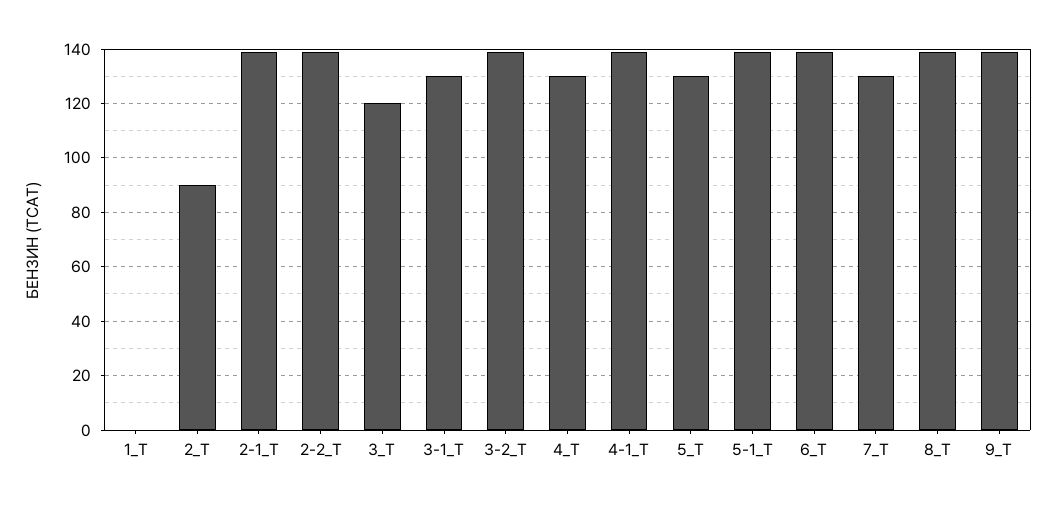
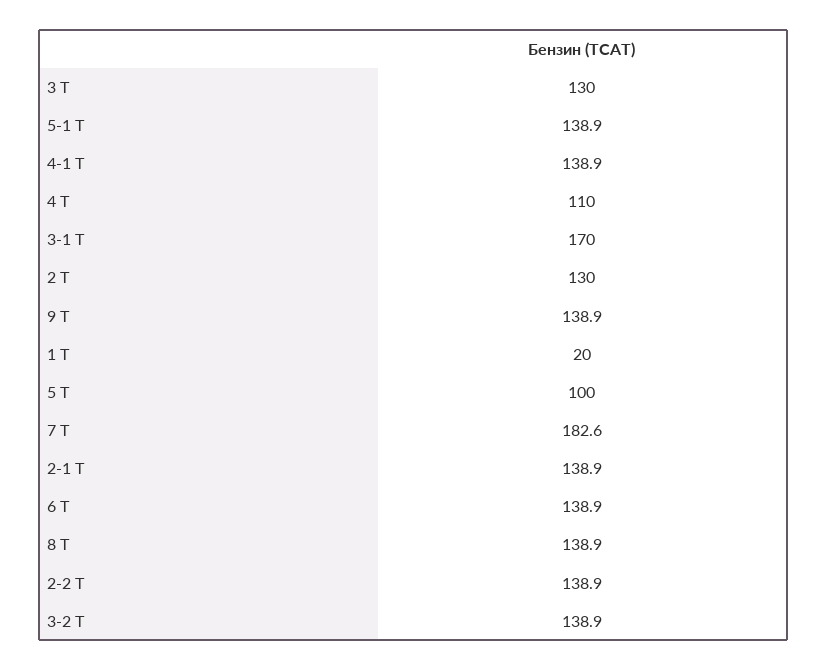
  {
-   "1_Т": 0,
+   "1_Т": 20,
-   "2_Т": 90,
+   "2_Т": 130,
    "2-1_Т": 138.9,
    "2-2_Т": 138.9,
-   "3_Т": 120,
+   "3_Т": 130,
-   "3-1_Т": 130,
+   "3-1_Т": 170,
    "3-2_Т": 138.9,
-   "4_Т": 130,
+   "4_Т": 110,
    "4-1_Т": 138.9,
-   "5_Т": 130,
+   "5_Т": 100,
    "5-1_Т": 138.9,
    "6_Т": 138.9,
-   "7_Т": 130,
+   "7_Т": 182.6,
    "8_Т": 138.9,
    "9_Т": 138.9
  }

